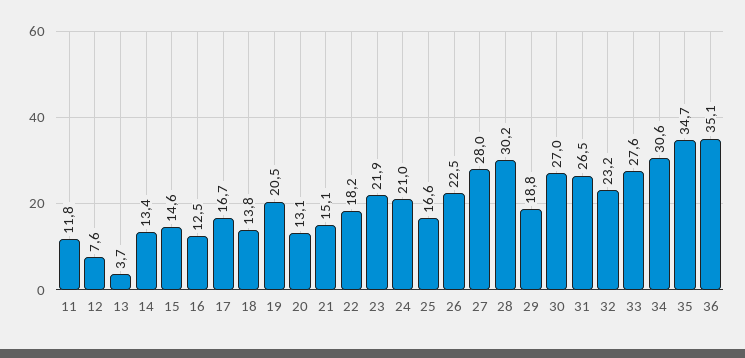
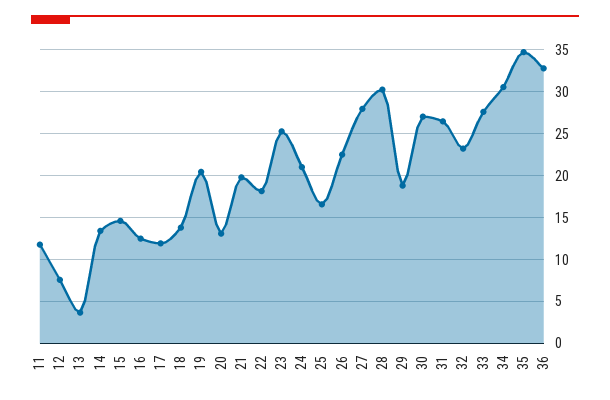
  {
    "11": 11.8,
    "12": 7.6,
    "13": 3.7,
    "14": 13.4,
    "15": 14.6,
    "16": 12.5,
-   "17": 16.7,
+   "17": 12,
    "18": 13.8,
    "19": 20.5,
    "20": 13.1,
-   "21": 15.1,
+   "21": 20,
    "22": 18.2,
-   "23": 21.9,
+   "23": 25,
    "24": 21,
    "25": 16.6,
    "26": 22.5,
    "27": 28,
    "28": 30.2,
    "29": 18.8,
    "30": 27,
    "31": 26.5,
    "32": 23.2,
    "33": 27.6,
    "34": 30.6,
    "35": 34.7,
-   "36": 35.1
+   "36": 33
  }

